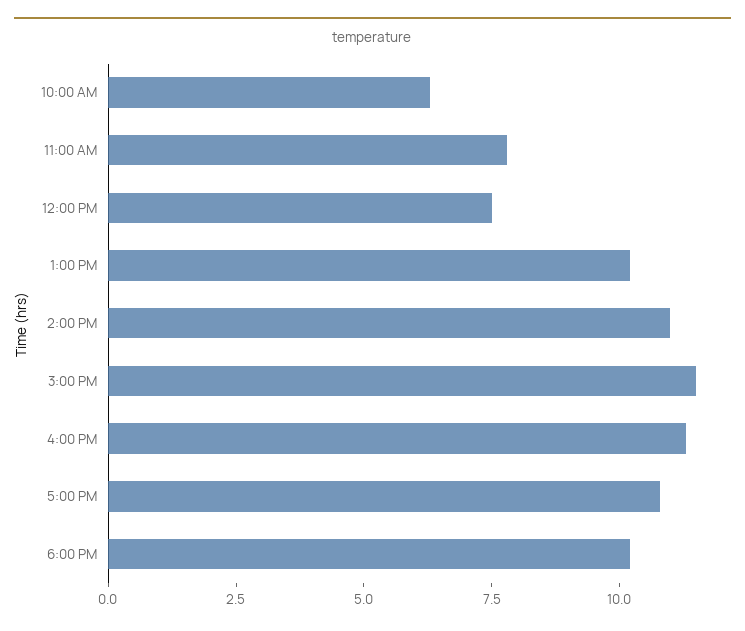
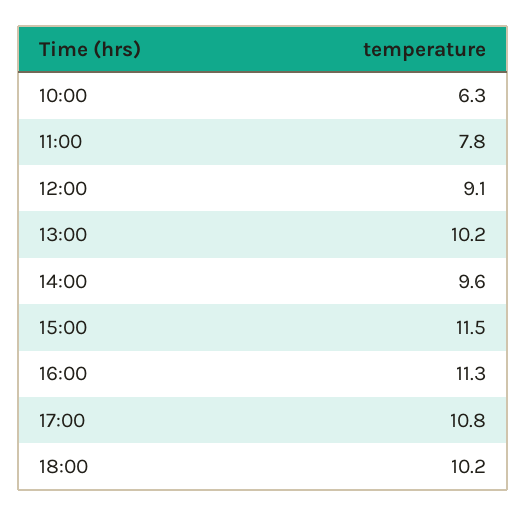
  {
    "10:00 AM": 6.3,
    "11:00 AM": 7.8,
-   "12:00 PM": 7.5,
+   "12:00 PM": 9.1,
    "1:00 PM": 10.2,
-   "2:00 PM": 11,
+   "2:00 PM": 9.6,
    "3:00 PM": 11.5,
    "4:00 PM": 11.3,
    "5:00 PM": 10.8,
    "6:00 PM": 10.2
  }

